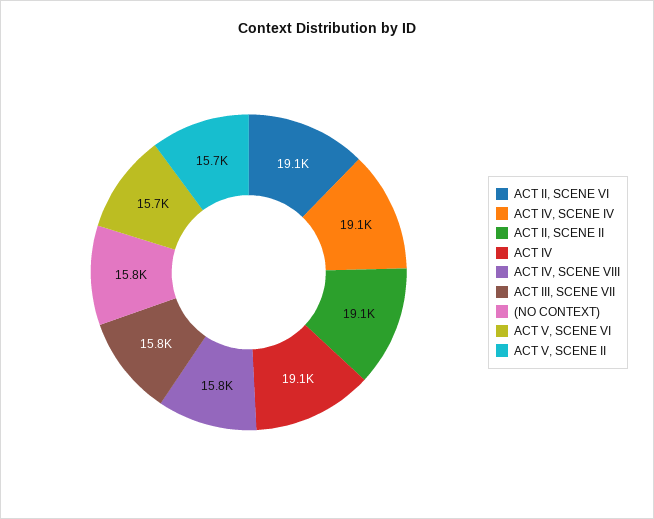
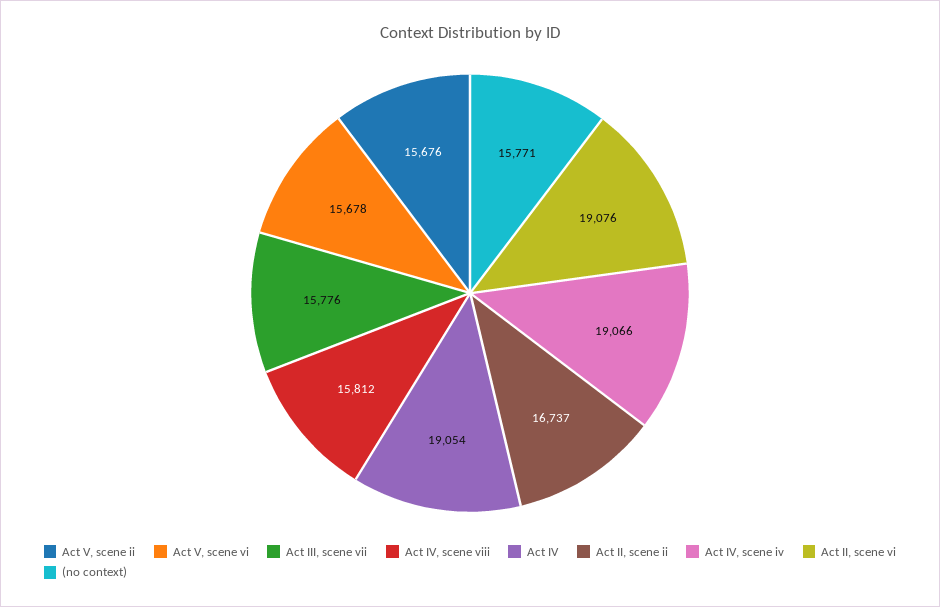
  {
    "ACT II, SCENE VI": 19076,
    "ACT IV, SCENE IV": 19066,
-   "ACT II, SCENE II": 19100,
+   "ACT II, SCENE II": 16737,
    "ACT IV": 19054,
    "ACT IV, SCENE VIII": 15812,
    "ACT III, SCENE VII": 15776,
    "(NO CONTEXT)": 15771,
    "ACT V, SCENE VI": 15678,
    "ACT V, SCENE II": 15676
  }

